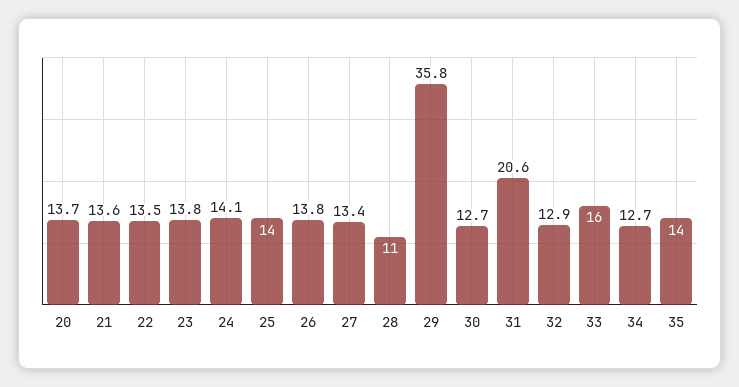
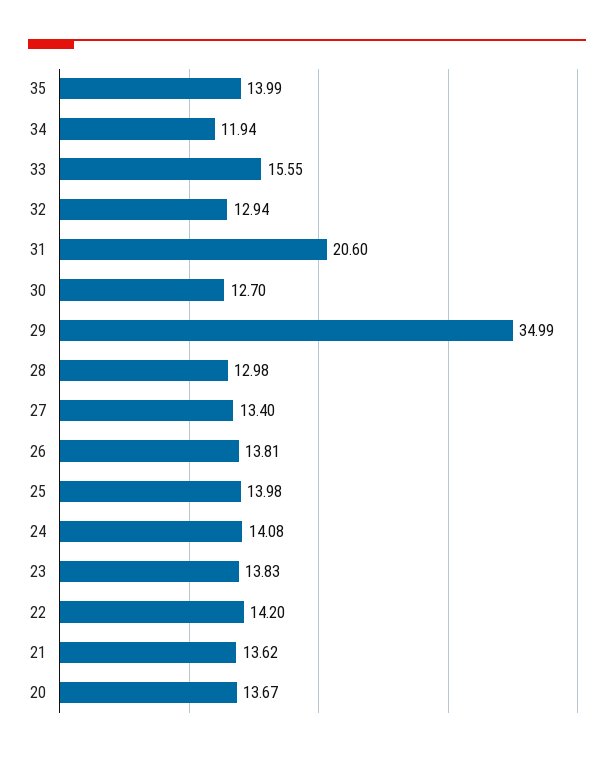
  {
    "20": 13.67,
    "21": 13.62,
-   "22": 13.5,
+   "22": 14.2,
    "23": 13.83,
    "24": 14.08,
    "25": 13.98,
    "26": 13.81,
    "27": 13.4,
-   "28": 11,
+   "28": 12.98,
-   "29": 35.8,
+   "29": 34.99,
    "30": 12.7,
    "31": 20.6,
    "32": 12.94,
-   "33": 16,
+   "33": 15.55,
-   "34": 12.7,
+   "34": 11.94,
    "35": 13.99
  }

